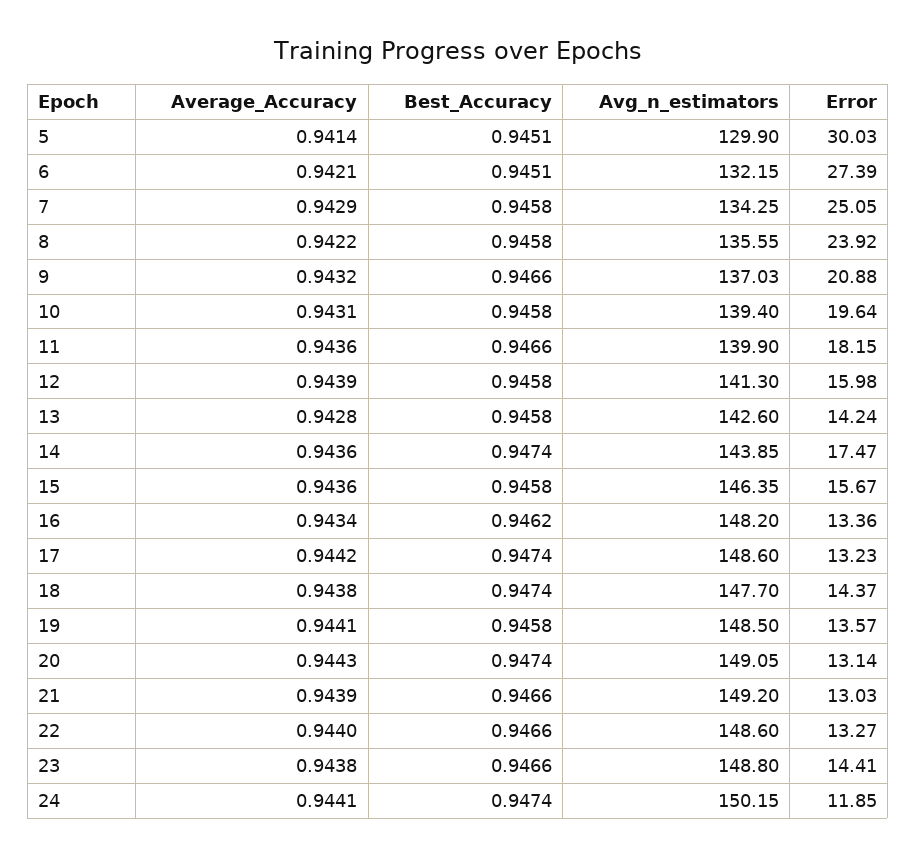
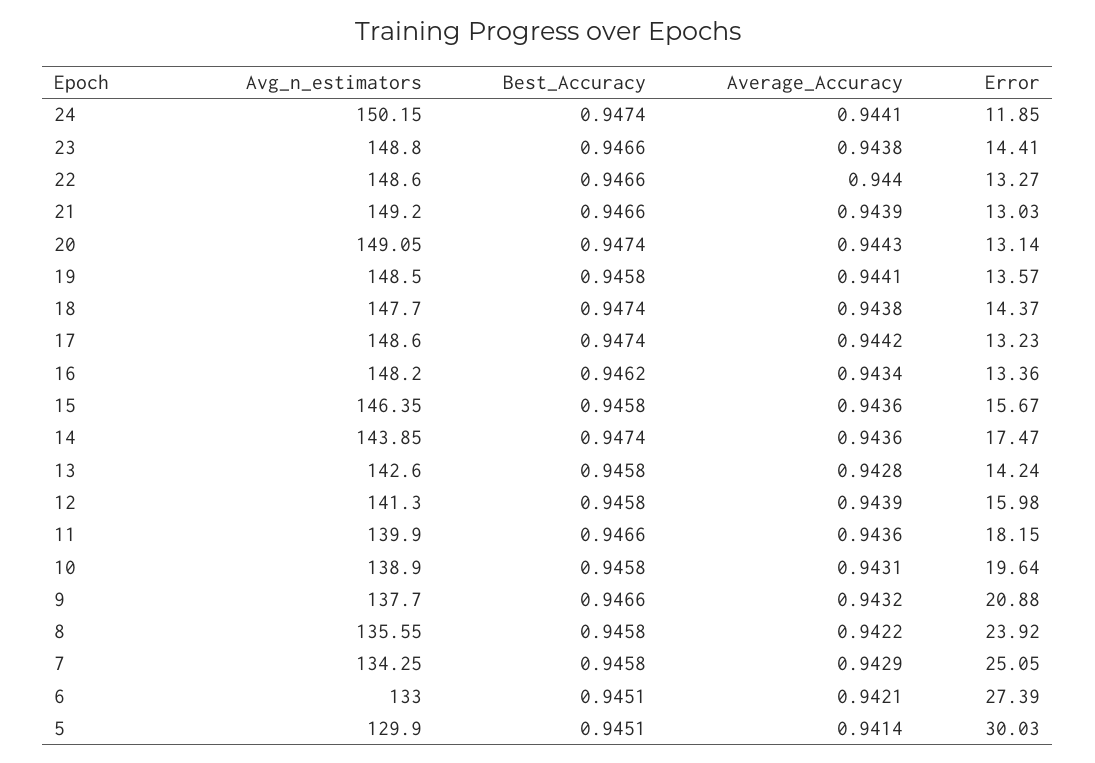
  {
    "Average_Accuracy": {
      "5": 0.9414,
      "6": 0.9421,
      "7": 0.9429,
      "8": 0.9422,
      "9": 0.9432,
      "10": 0.9431,
      "11": 0.9436,
      "12": 0.9439,
      "13": 0.9428,
      "14": 0.9436,
      "15": 0.9436,
      "16": 0.9434,
      "17": 0.9442,
      "18": 0.9438,
      "19": 0.9441,
      "20": 0.9443,
      "21": 0.9439,
      "22": 0.944,
      "23": 0.9438,
      "24": 0.9441
    },
    "Best_Accuracy": {
      "5": 0.9451,
      "6": 0.9451,
      "7": 0.9458,
      "8": 0.9458,
      "9": 0.9466,
      "10": 0.9458,
      "11": 0.9466,
      "12": 0.9458,
      "13": 0.9458,
      "14": 0.9474,
      "15": 0.9458,
      "16": 0.9462,
      "17": 0.9474,
      "18": 0.9474,
      "19": 0.9458,
      "20": 0.9474,
      "21": 0.9466,
      "22": 0.9466,
      "23": 0.9466,
      "24": 0.9474
    },
    "Avg_n_estimators": {
      "5": 129.9,
-     "6": 132.15,
+     "6": 133,
      "7": 134.25,
      "8": 135.55,
-     "9": 137.03,
+     "9": 137.7,
-     "10": 139.4,
+     "10": 138.9,
      "11": 139.9,
      "12": 141.3,
      "13": 142.6,
      "14": 143.85,
      "15": 146.35,
      "16": 148.2,
      "17": 148.6,
      "18": 147.7,
      "19": 148.5,
      "20": 149.05,
      "21": 149.2,
      "22": 148.6,
      "23": 148.8,
      "24": 150.15
    },
    "Error": {
      "5": 30.03,
      "6": 27.39,
      "7": 25.05,
      "8": 23.92,
      "9": 20.88,
      "10": 19.64,
      "11": 18.15,
      "12": 15.98,
      "13": 14.24,
      "14": 17.47,
      "15": 15.67,
      "16": 13.36,
      "17": 13.23,
      "18": 14.37,
      "19": 13.57,
      "20": 13.14,
      "21": 13.03,
      "22": 13.27,
      "23": 14.41,
      "24": 11.85
    }
  }

